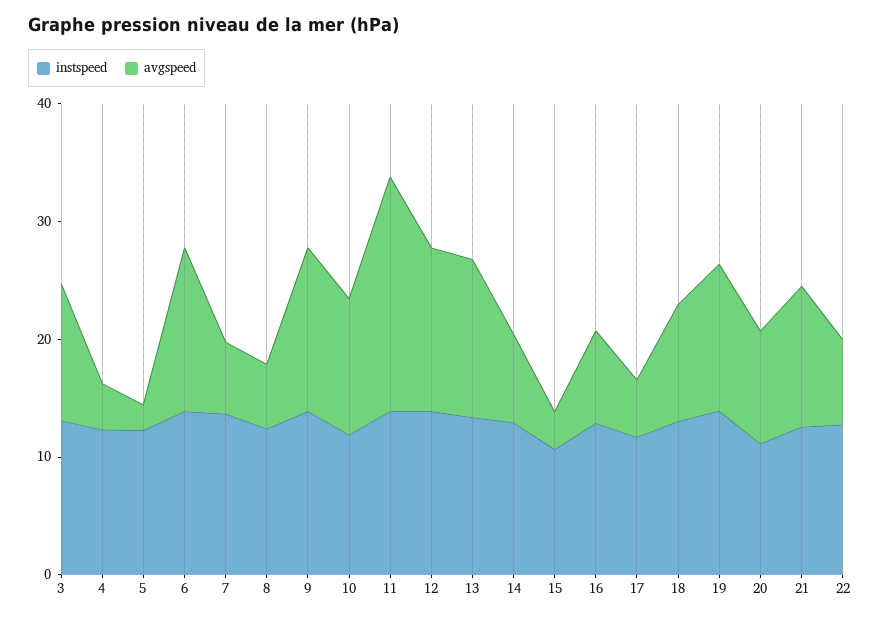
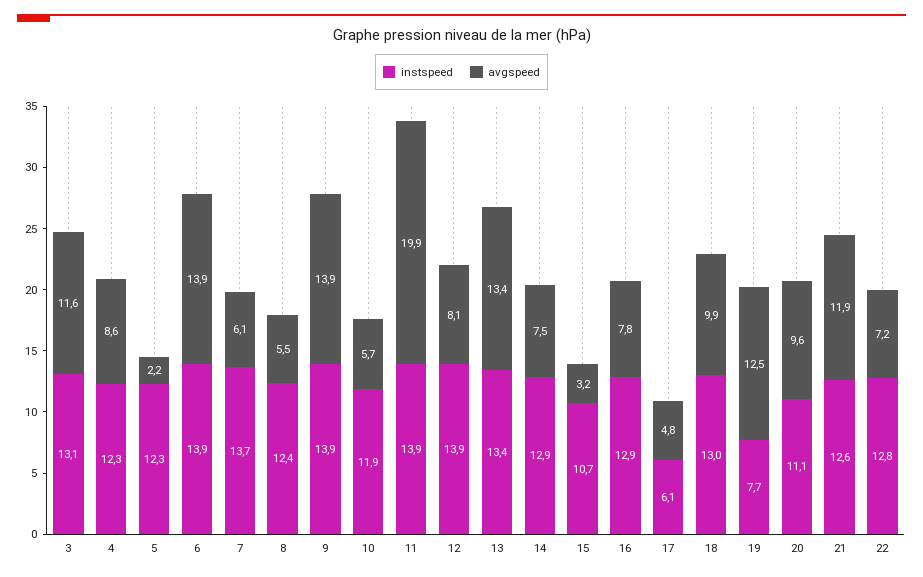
  {
    "instspeed": {
      "3": 13.1,
      "4": 12.3,
      "5": 12.3,
      "6": 13.9,
      "7": 13.7,
      "8": 12.4,
      "9": 13.9,
      "10": 11.9,
      "11": 13.9,
      "12": 13.9,
      "13": 13.4,
      "14": 12.9,
      "15": 10.7,
      "16": 12.9,
-     "17": 12,
+     "17": 6.1,
      "18": 13,
-     "19": 14,
+     "19": 7.7,
      "20": 11.1,
      "21": 12.6,
      "22": 12.8
    },
    "avgspeed": {
      "3": 11.6,
-     "4": 4,
+     "4": 8.6,
      "5": 2.2,
      "6": 13.9,
      "7": 6.1,
      "8": 5.5,
      "9": 13.9,
-     "10": 12,
+     "10": 5.7,
      "11": 19.9,
-     "12": 14,
+     "12": 8.1,
      "13": 13.4,
      "14": 7.5,
      "15": 3.2,
      "16": 7.8,
      "17": 4.8,
      "18": 9.9,
      "19": 12.5,
      "20": 9.6,
      "21": 11.9,
      "22": 7.2
    }
  }

